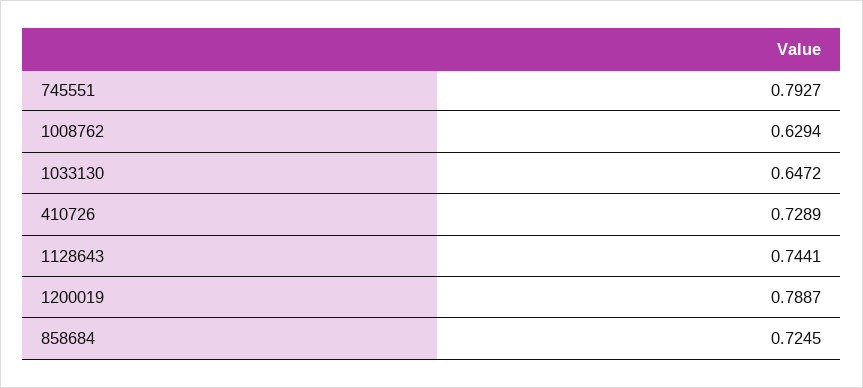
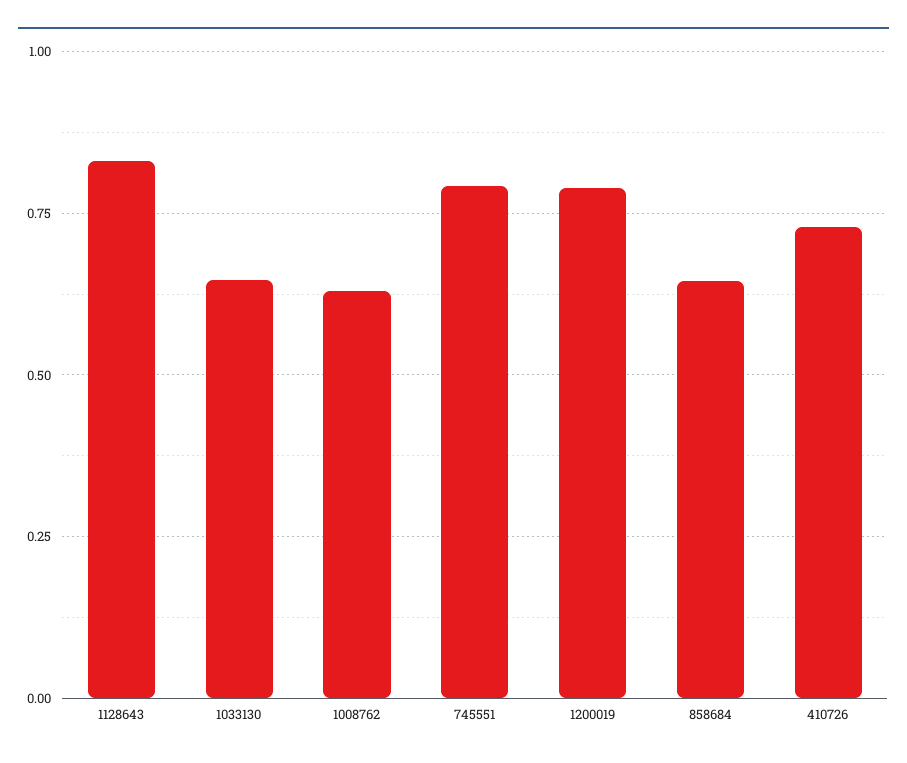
  {
    "745551": 0.7927,
    "1008762": 0.6294,
    "1033130": 0.6472,
    "410726": 0.7289,
-   "1128643": 0.7441,
+   "1128643": 0.825,
    "1200019": 0.7887,
-   "858684": 0.7245
+   "858684": 0.65
  }

